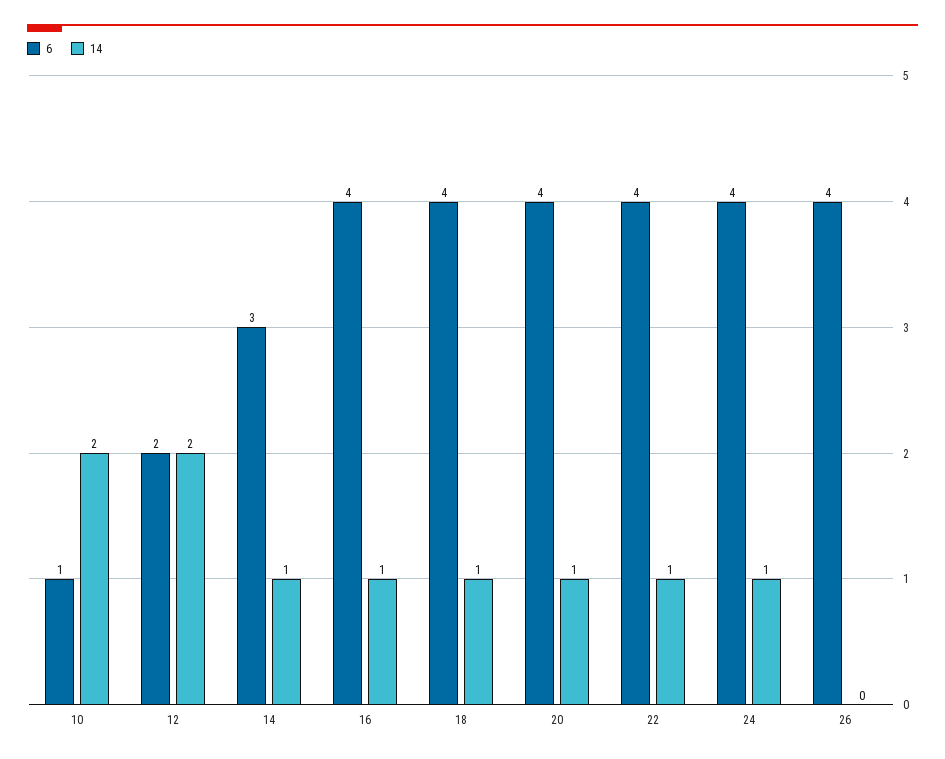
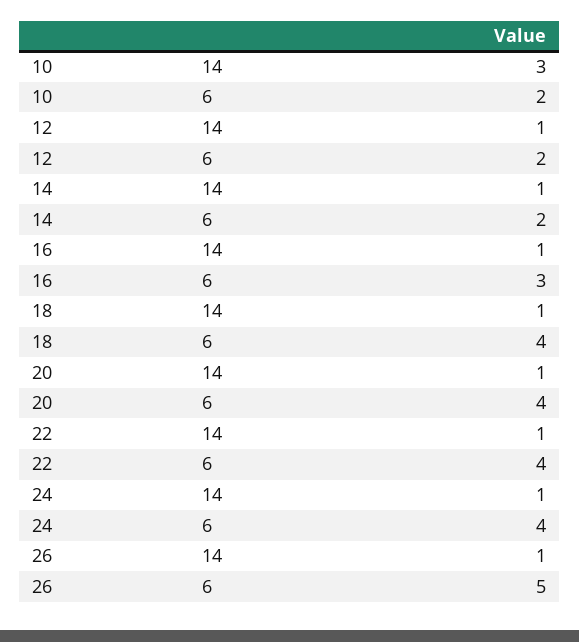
  {
    "6": {
-     "10": 1,
+     "10": 2,
      "12": 2,
-     "14": 3,
+     "14": 2,
-     "16": 4,
+     "16": 3,
      "18": 4,
      "20": 4,
      "22": 4,
      "24": 4,
-     "26": 4
+     "26": 5
    },
    "14": {
-     "10": 2,
+     "10": 3,
-     "12": 2,
+     "12": 1,
      "14": 1,
      "16": 1,
      "18": 1,
      "20": 1,
      "22": 1,
      "24": 1,
-     "26": 0
+     "26": 1
    }
  }

